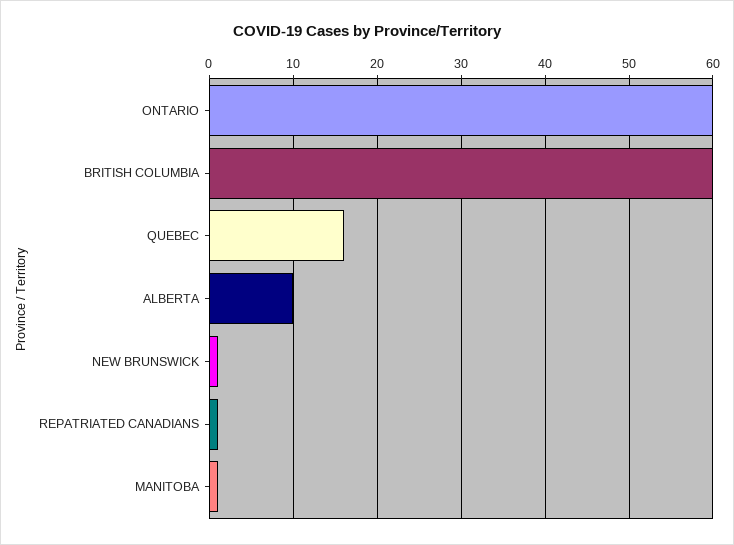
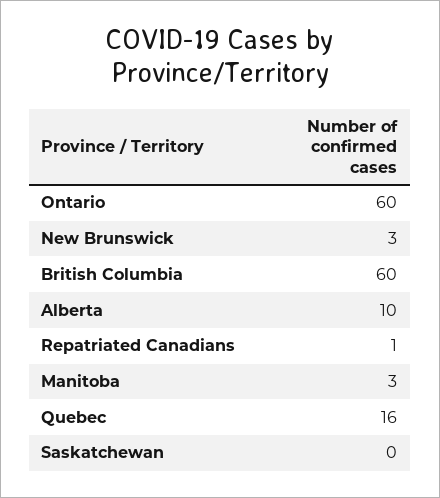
  {
    "ONTARIO": 60,
    "BRITISH COLUMBIA": 60,
    "QUEBEC": 16,
    "ALBERTA": 10,
-   "NEW BRUNSWICK": 1,
+   "NEW BRUNSWICK": 3,
    "REPATRIATED CANADIANS": 1,
-   "MANITOBA": 1
+   "MANITOBA": 3,
+   "Saskatchewan": 0
  }

